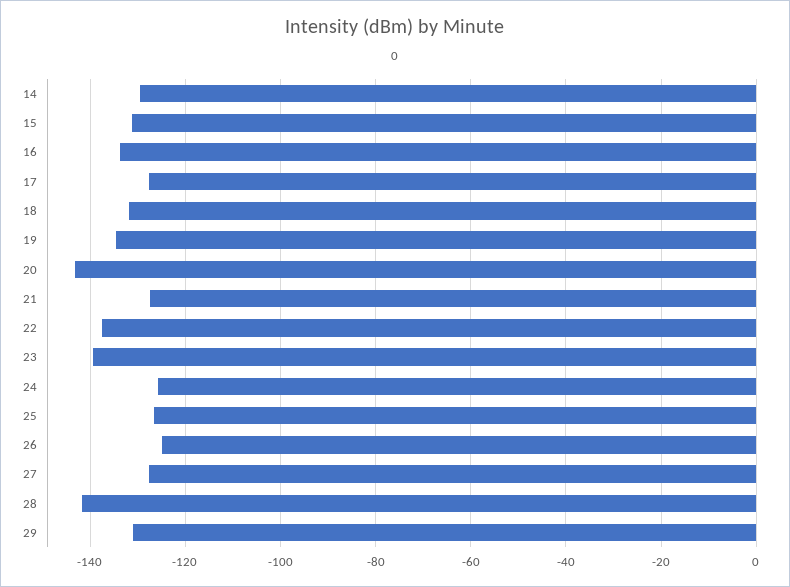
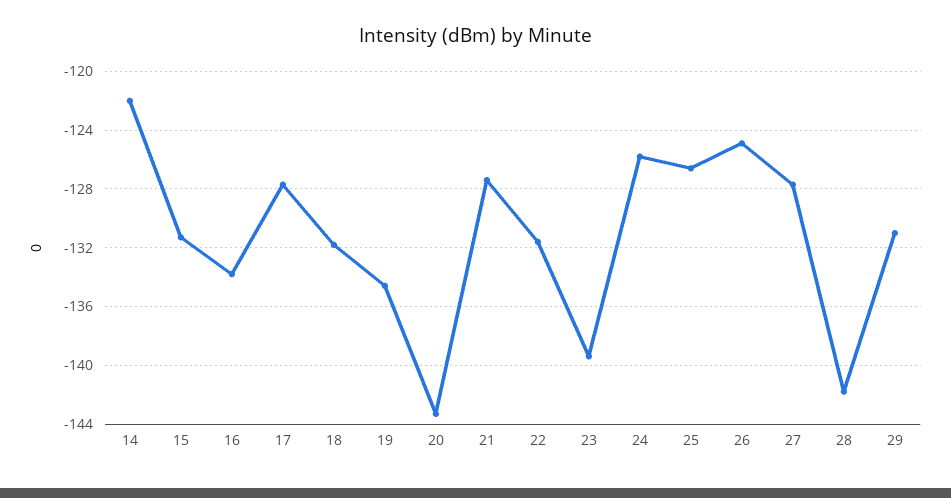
  {
-   "14": -130,
+   "14": -122,
    "15": -131.5,
    "16": -134,
    "17": -127.5,
    "18": -132,
    "19": -134.5,
    "20": -143.5,
    "21": -127.5,
-   "22": -138,
+   "22": -131.5,
    "23": -139.5,
    "24": -126,
    "25": -126.5,
    "26": -125,
    "27": -127.5,
    "28": -142,
    "29": -131
  }

